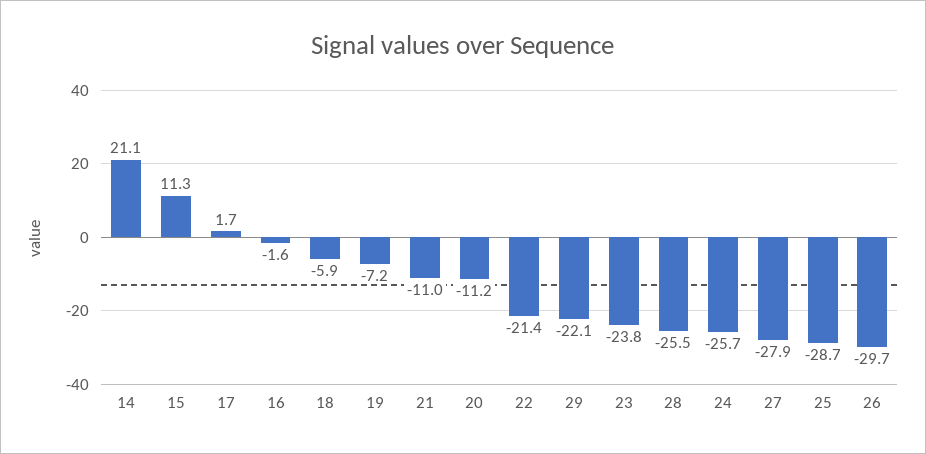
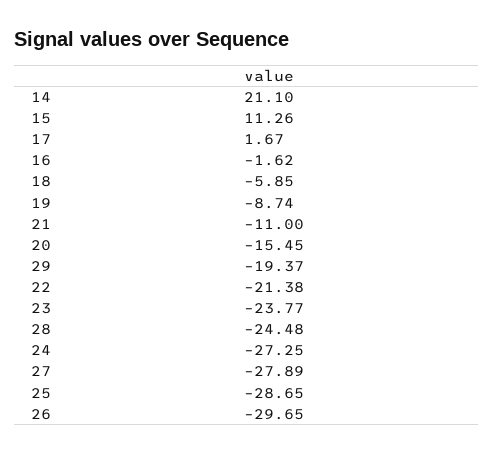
  {
    "14": 21.1,
    "15": 11.26,
    "17": 1.67,
    "16": -1.62,
    "18": -5.85,
-   "19": -7.2,
+   "19": -8.74,
    "21": -11,
-   "20": -11.2,
+   "20": -15.45,
    "22": -21.38,
-   "29": -22.1,
+   "29": -19.37,
    "23": -23.77,
-   "28": -25.5,
+   "28": -24.48,
-   "24": -25.7,
+   "24": -27.25,
    "27": -27.89,
    "25": -28.65,
    "26": -29.65
  }

